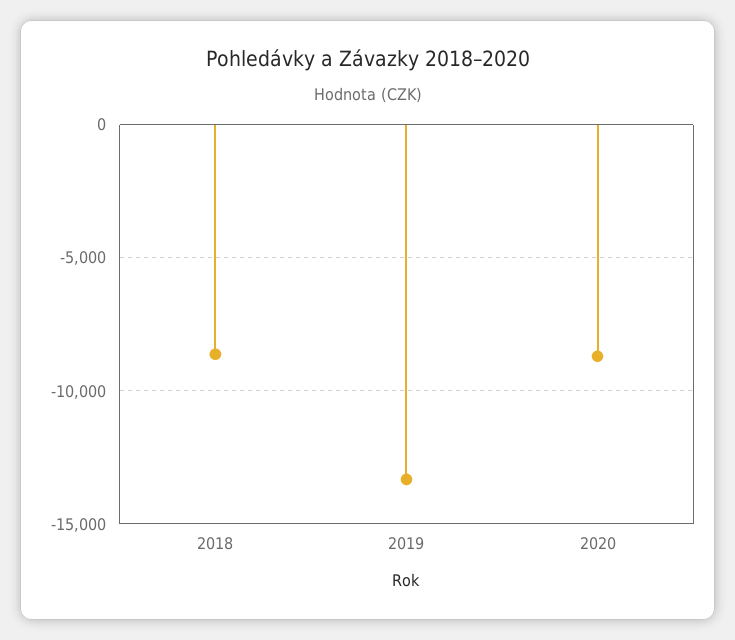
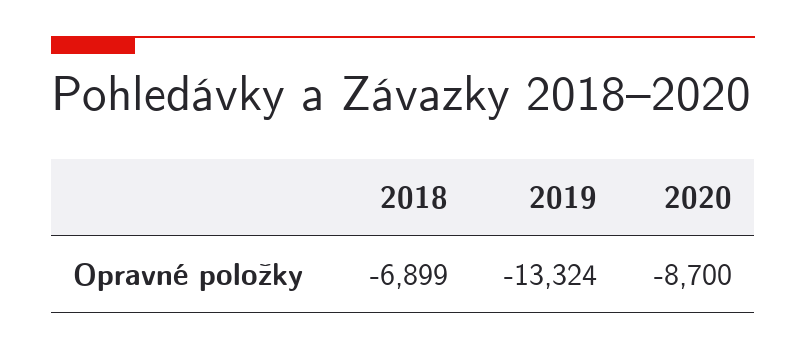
  {
-   "2018": -8500,
+   "2018": -6899,
    "2019": -13324,
    "2020": -8700
  }

